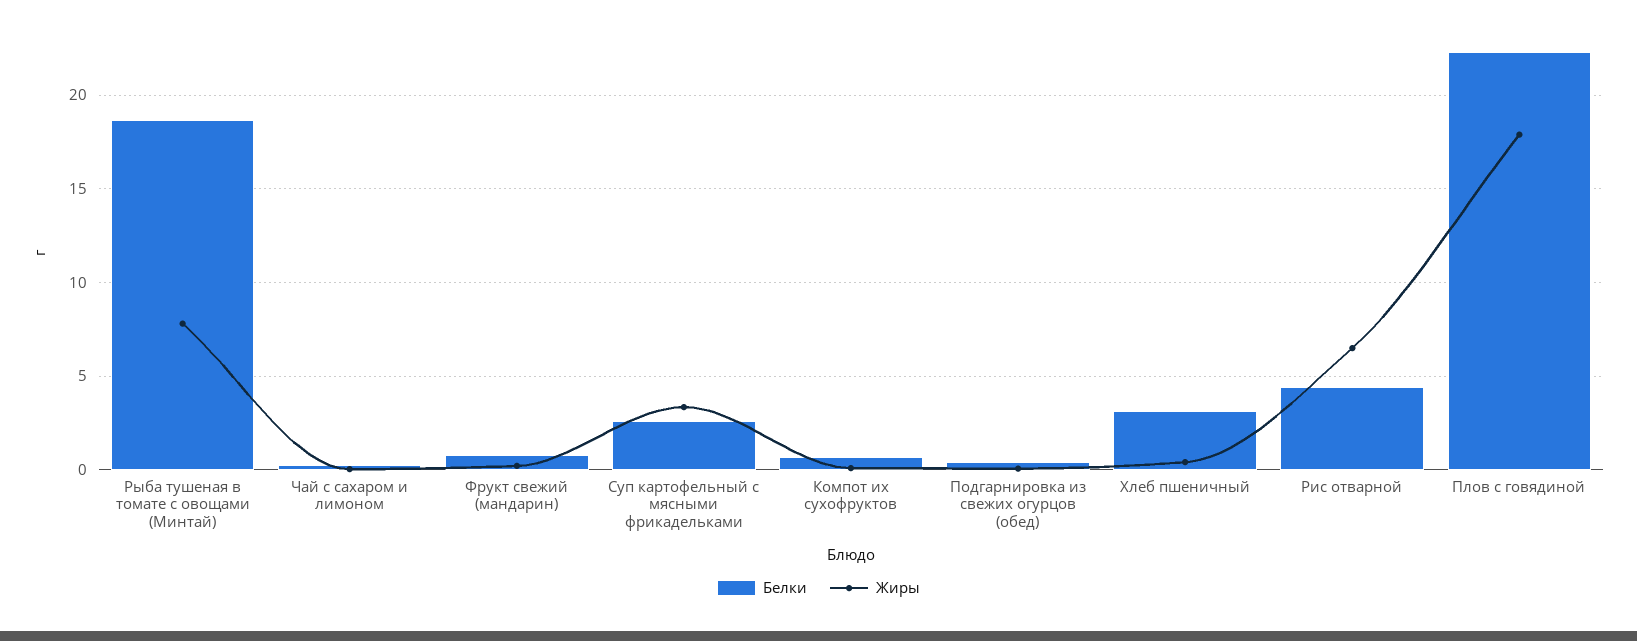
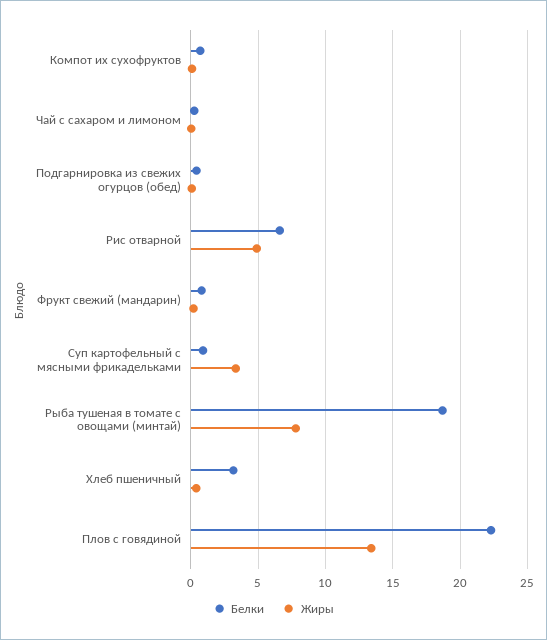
  {
    "Белки": {
      "Рыба тушеная в томате с овощами (Минтай)": 18.5,
      "Чай с сахаром и лимоном": 0.5,
      "Фрукт свежий (мандарин)": 1,
-     "Суп картофельный с мясными фрикадельками": 2.5,
+     "Суп картофельный с мясными фрикадельками": 1,
      "Компот их сухофруктов": 0.5,
      "Подгарнировка из свежих огурцов (обед)": 0.5,
      "Хлеб пшеничный": 3,
-     "Рис отварной": 4.5,
+     "Рис отварной": 6.5,
      "Плов с говядиной": 22.5
    },
    "Жиры": {
      "Рыба тушеная в томате с овощами (Минтай)": 8,
      "Чай с сахаром и лимоном": 0,
      "Фрукт свежий (мандарин)": 0,
      "Суп картофельный с мясными фрикадельками": 3.5,
      "Компот их сухофруктов": 0,
      "Подгарнировка из свежих огурцов (обед)": 0,
      "Хлеб пшеничный": 0.5,
-     "Рис отварной": 6.5,
+     "Рис отварной": 5,
-     "Плов с говядиной": 18
+     "Плов с говядиной": 13.5
    }
  }

